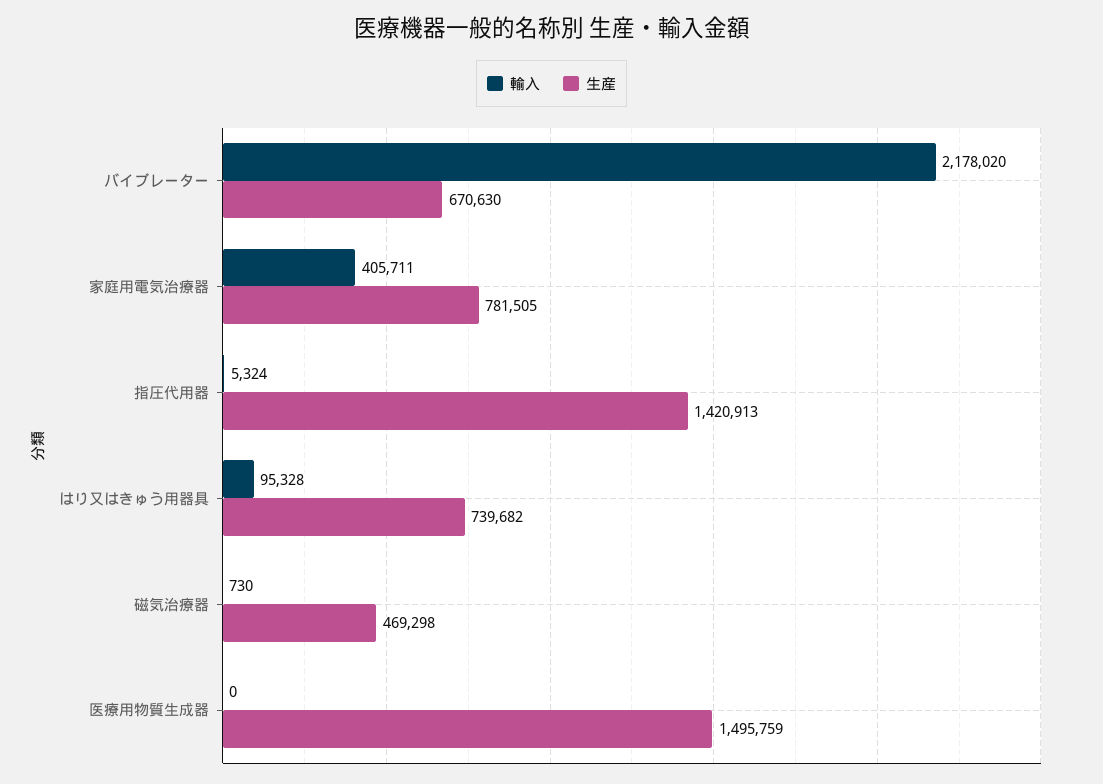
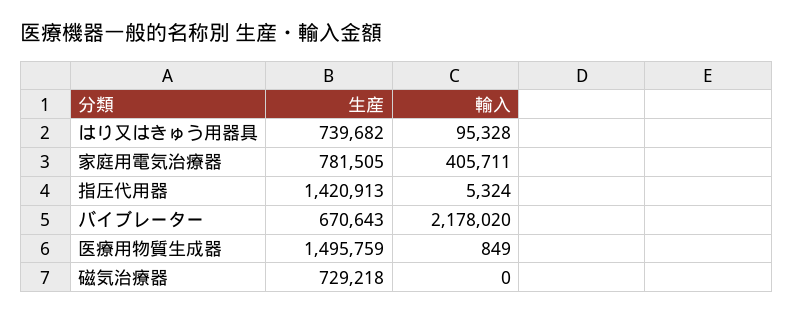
  {
    "輸入": {
      "バイブレーター": 2178020,
      "家庭用電気治療器": 405711,
      "指圧代用器": 5324,
      "はり又はきゅう用器具": 95328,
-     "磁気治療器": 730,
+     "磁気治療器": 0,
-     "医療用物質生成器": 0
+     "医療用物質生成器": 849
    },
    "生産": {
-     "バイブレーター": 670630,
+     "バイブレーター": 670643,
      "家庭用電気治療器": 781505,
      "指圧代用器": 1420913,
      "はり又はきゅう用器具": 739682,
-     "磁気治療器": 469298,
+     "磁気治療器": 729218,
      "医療用物質生成器": 1495759
    }
  }

